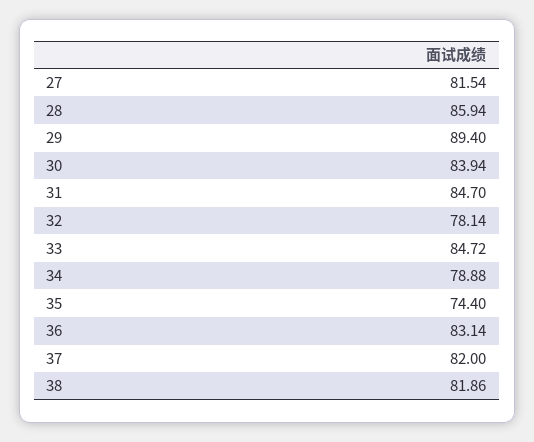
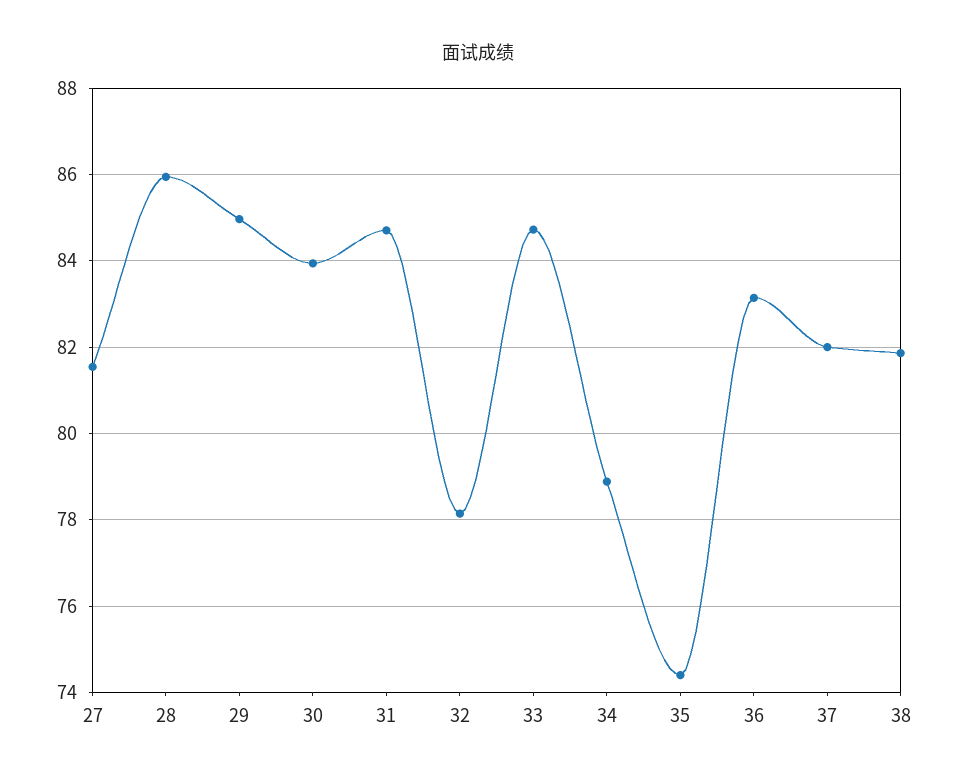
  {
    "27": 81.54,
    "28": 85.94,
-   "29": 89.4,
+   "29": 85,
    "30": 83.94,
    "31": 84.7,
    "32": 78.14,
    "33": 84.72,
    "34": 78.88,
    "35": 74.4,
    "36": 83.14,
    "37": 82,
    "38": 81.86
  }

